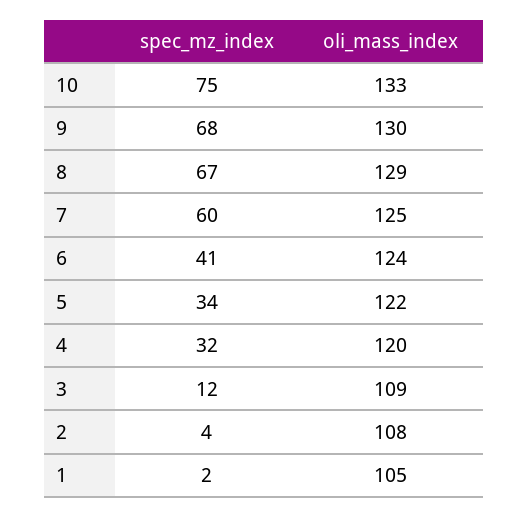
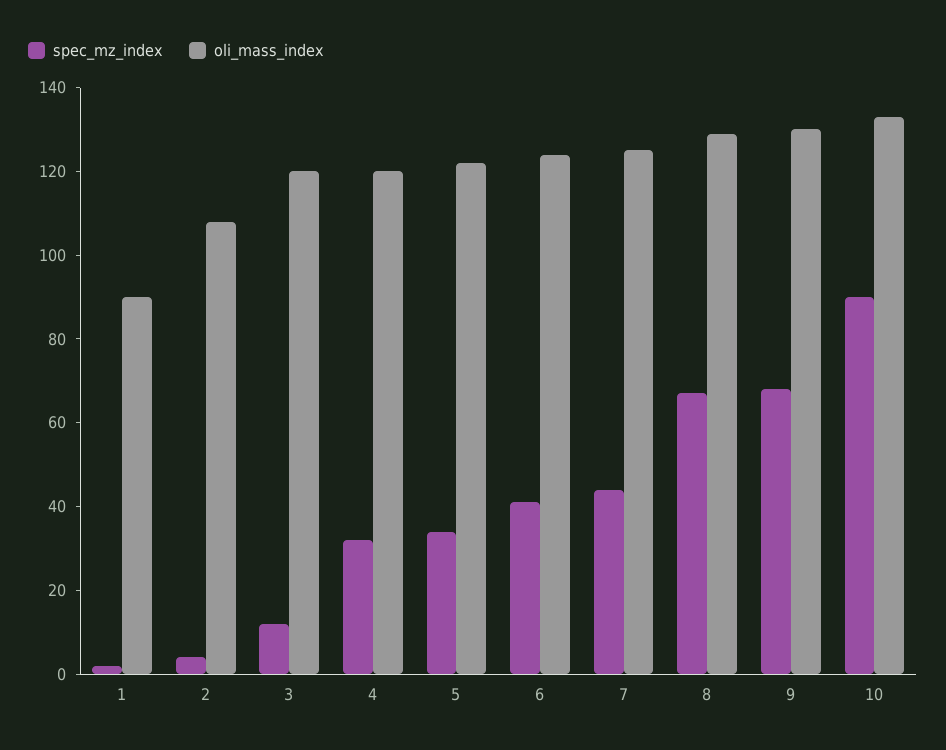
  {
    "spec_mz_index": {
-     "10": 75,
+     "10": 90,
      "9": 68,
      "8": 67,
-     "7": 60,
+     "7": 45,
      "6": 41,
      "5": 34,
      "4": 32,
      "3": 12,
      "2": 4,
      "1": 2
    },
    "oli_mass_index": {
      "10": 133,
      "9": 130,
      "8": 129,
      "7": 125,
      "6": 124,
      "5": 122,
      "4": 120,
-     "3": 109,
+     "3": 120,
      "2": 108,
-     "1": 105
+     "1": 90
    }
  }

